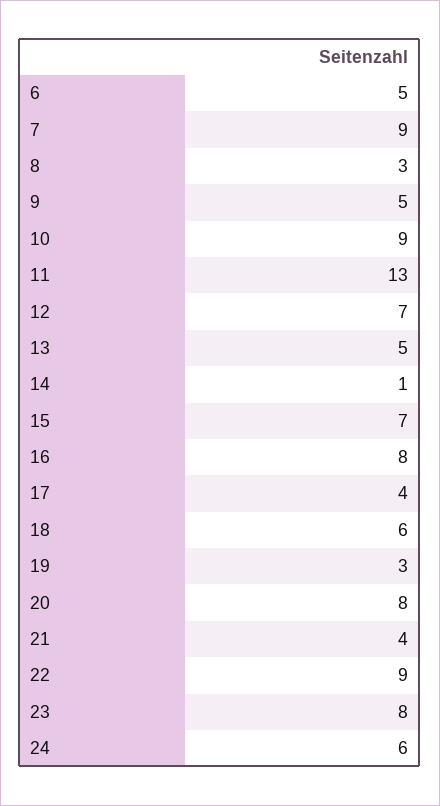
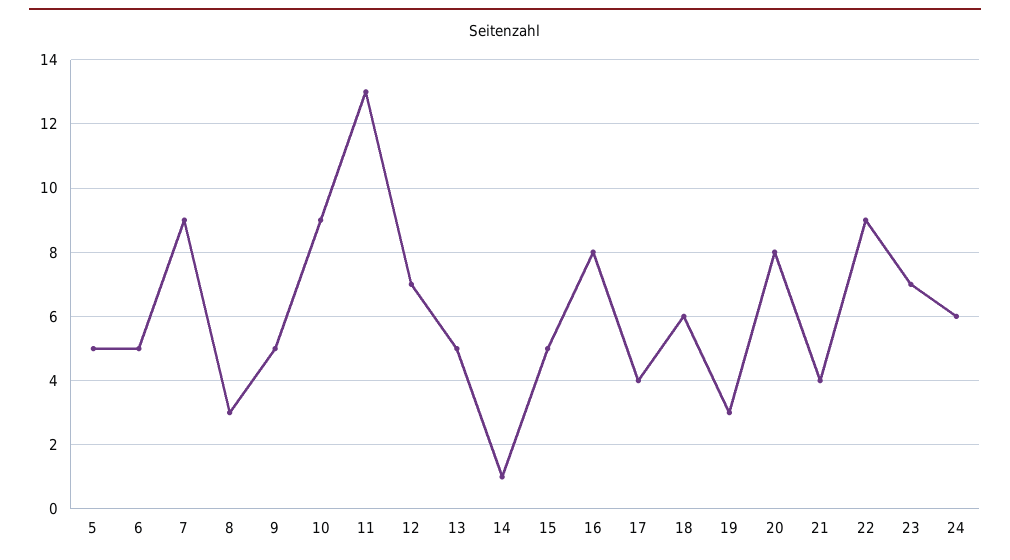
  {
    "6": 5,
    "7": 9,
    "8": 3,
    "9": 5,
    "10": 9,
    "11": 13,
    "12": 7,
    "13": 5,
    "14": 1,
-   "15": 7,
+   "15": 5,
    "16": 8,
    "17": 4,
    "18": 6,
    "19": 3,
    "20": 8,
    "21": 4,
    "22": 9,
-   "23": 8,
+   "23": 7,
-   "24": 6
+   "24": 6,
+   "5": 5
  }

